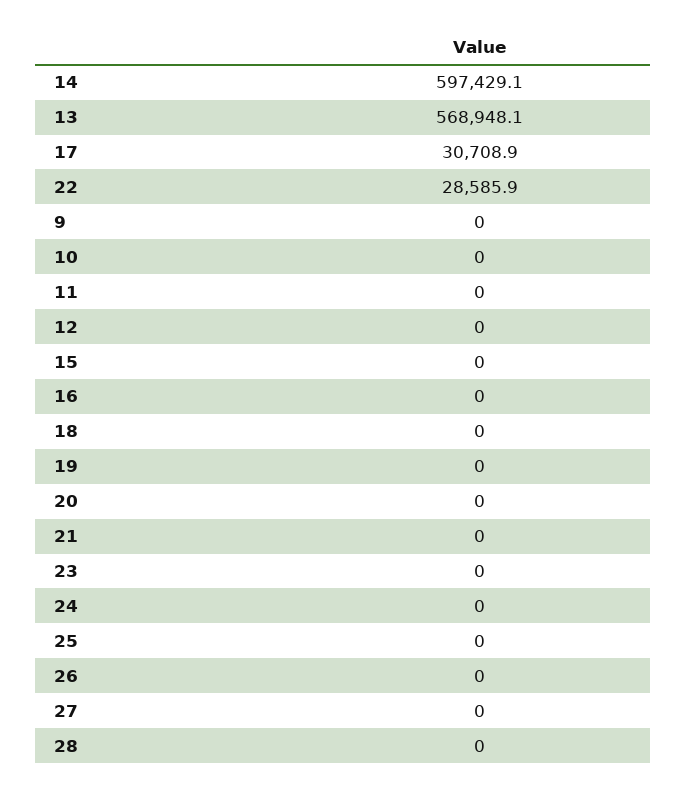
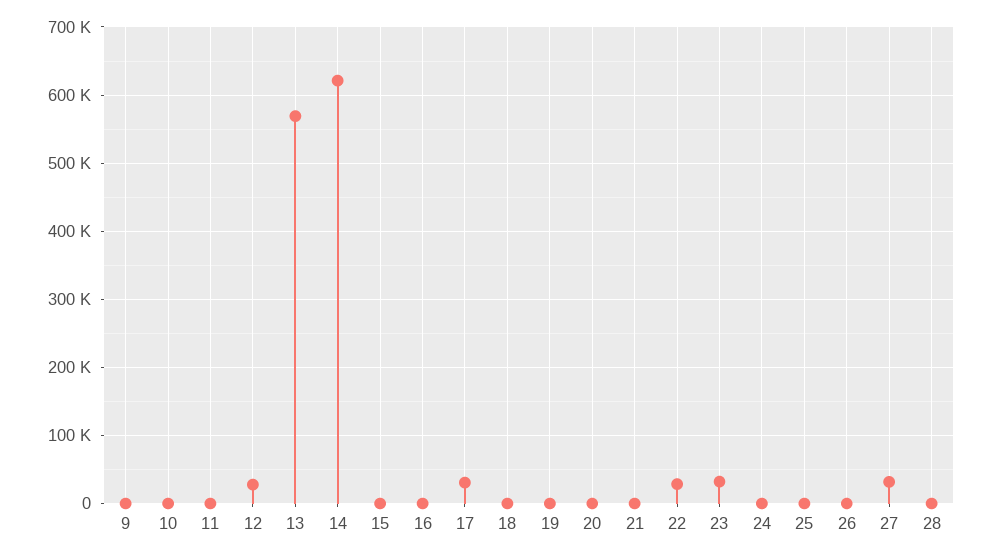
  {
-   "14": 597429.1,
+   "14": 620000,
    "13": 568948.1,
    "17": 30708.9,
    "22": 28585.9,
    "9": 0,
    "10": 0,
    "11": 0,
-   "12": 0,
+   "12": 30000,
    "15": 0,
    "16": 0,
    "18": 0,
    "19": 0,
    "20": 0,
    "21": 0,
-   "23": 0,
+   "23": 30000,
    "24": 0,
    "25": 0,
    "26": 0,
-   "27": 0,
+   "27": 30000,
    "28": 0
  }

